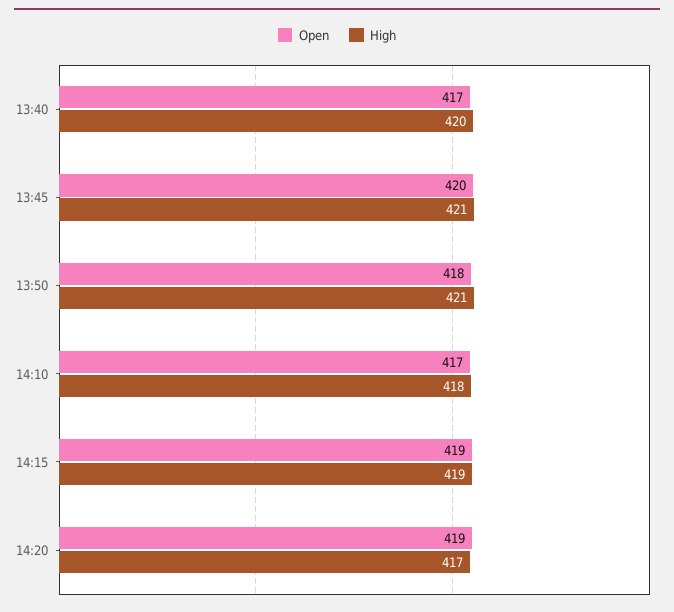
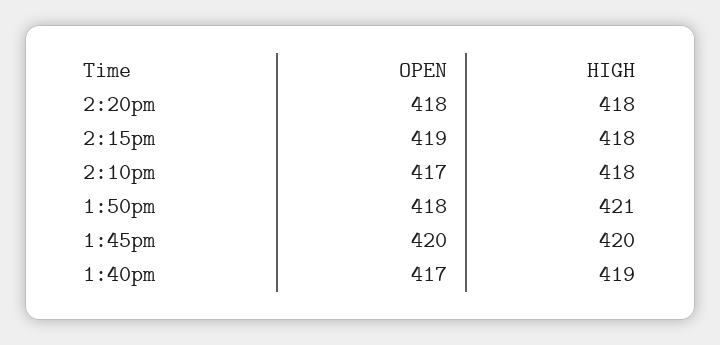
  {
    "Open": {
      "13:40": 417,
      "13:45": 420,
      "13:50": 418,
      "14:10": 417,
      "14:15": 419,
-     "14:20": 419
+     "14:20": 418
    },
    "High": {
-     "13:40": 420,
+     "13:40": 419,
-     "13:45": 421,
+     "13:45": 420,
      "13:50": 421,
      "14:10": 418,
-     "14:15": 419,
+     "14:15": 418,
-     "14:20": 417
+     "14:20": 418
    }
  }

